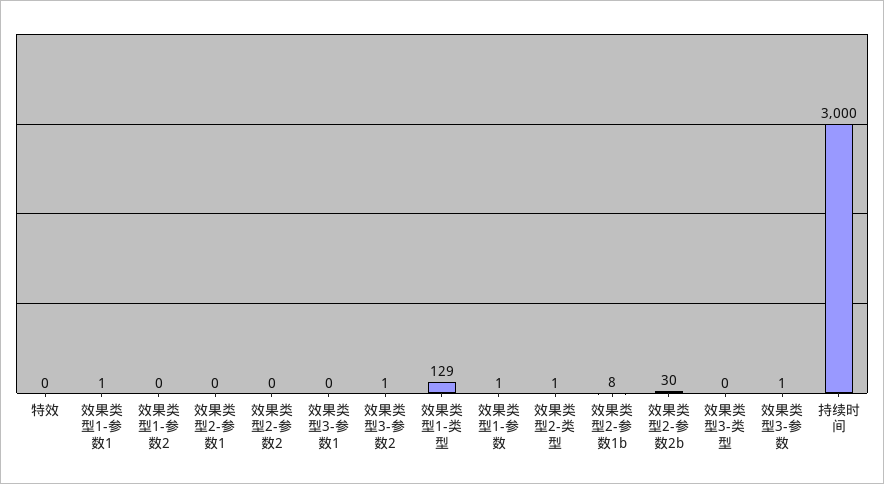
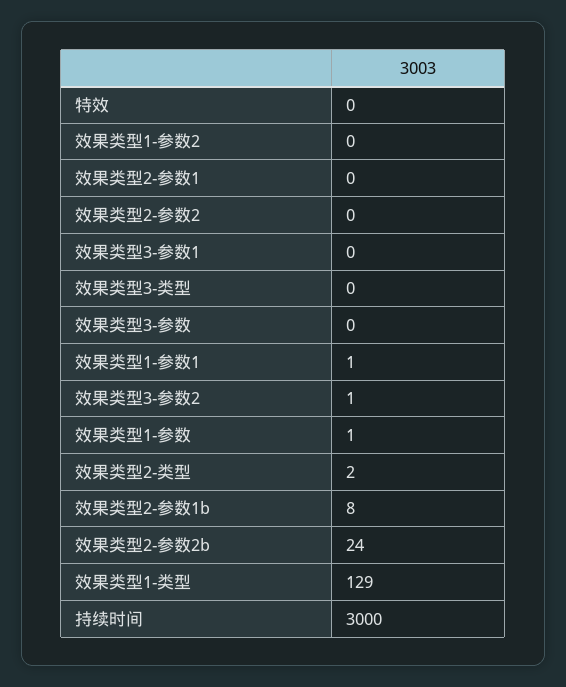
  {
    "特效": 0,
    "效果类型1-参数1": 1,
    "效果类型1-参数2": 0,
    "效果类型2-参数1": 0,
    "效果类型2-参数2": 0,
    "效果类型3-参数1": 0,
    "效果类型3-参数2": 1,
    "效果类型1-类型": 129,
    "效果类型1-参数": 1,
-   "效果类型2-类型": 1,
+   "效果类型2-类型": 2,
    "效果类型2-参数1b": 8,
-   "效果类型2-参数2b": 30,
+   "效果类型2-参数2b": 24,
    "效果类型3-类型": 0,
-   "效果类型3-参数": 1,
+   "效果类型3-参数": 0,
    "持续时间": 3000
  }

